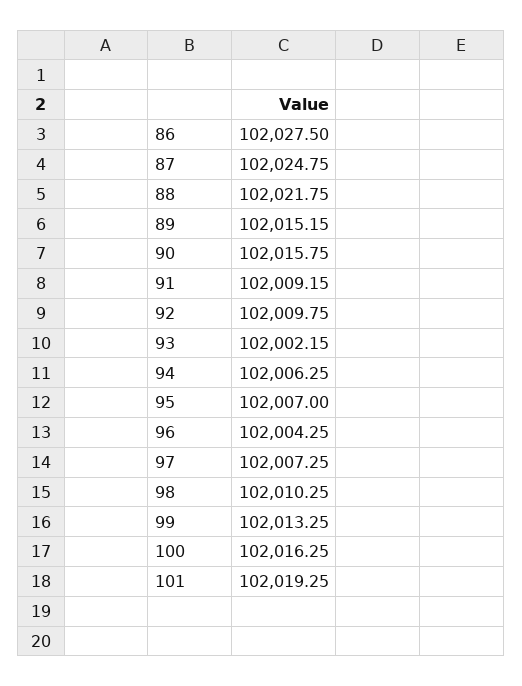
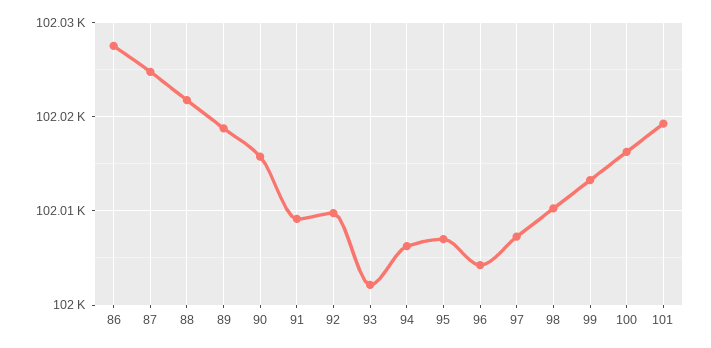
  {
    "86": 102027.5,
    "87": 102024.75,
    "88": 102021.75,
-   "89": 102015.15,
+   "89": 102019,
    "90": 102015.75,
    "91": 102009.15,
    "92": 102009.75,
    "93": 102002.15,
    "94": 102006.25,
    "95": 102007,
    "96": 102004.25,
    "97": 102007.25,
    "98": 102010.25,
    "99": 102013.25,
    "100": 102016.25,
    "101": 102019.25
  }

